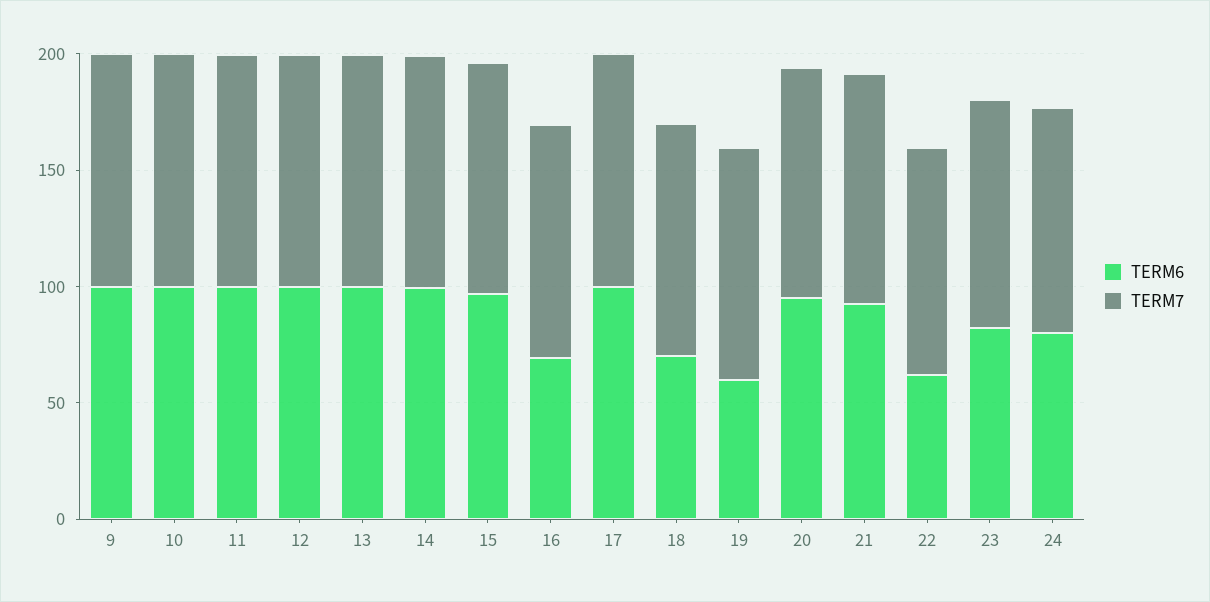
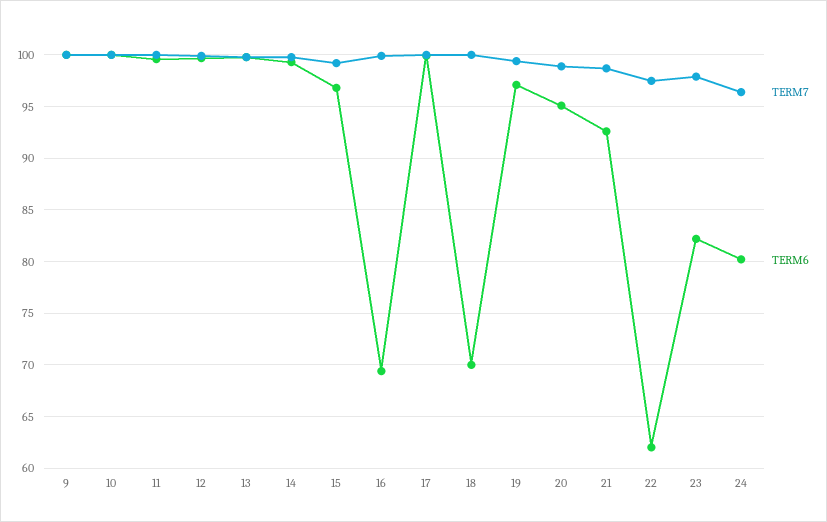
  {
    "TERM6": {
      "9": 100,
      "10": 100,
      "11": 100,
      "12": 100,
      "13": 100,
      "14": 99,
      "15": 97,
      "16": 69,
      "17": 100,
      "18": 70,
-     "19": 60,
+     "19": 97,
      "20": 95,
      "21": 93,
      "22": 62,
      "23": 82,
      "24": 80
    },
    "TERM7": {
      "9": 100,
      "10": 100,
      "11": 100,
      "12": 100,
      "13": 100,
      "14": 100,
      "15": 99,
      "16": 100,
      "17": 100,
      "18": 100,
      "19": 99,
      "20": 99,
      "21": 99,
      "22": 98,
      "23": 98,
      "24": 96
    }
  }

